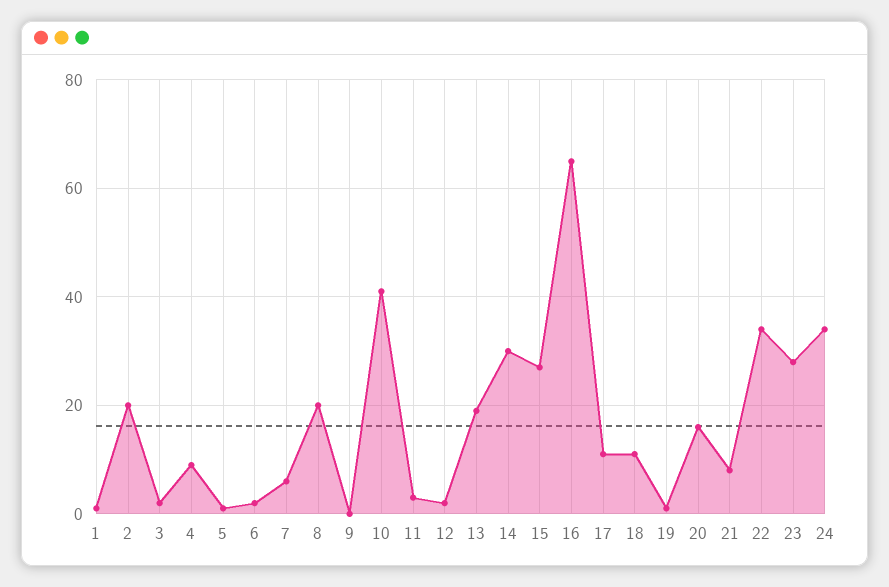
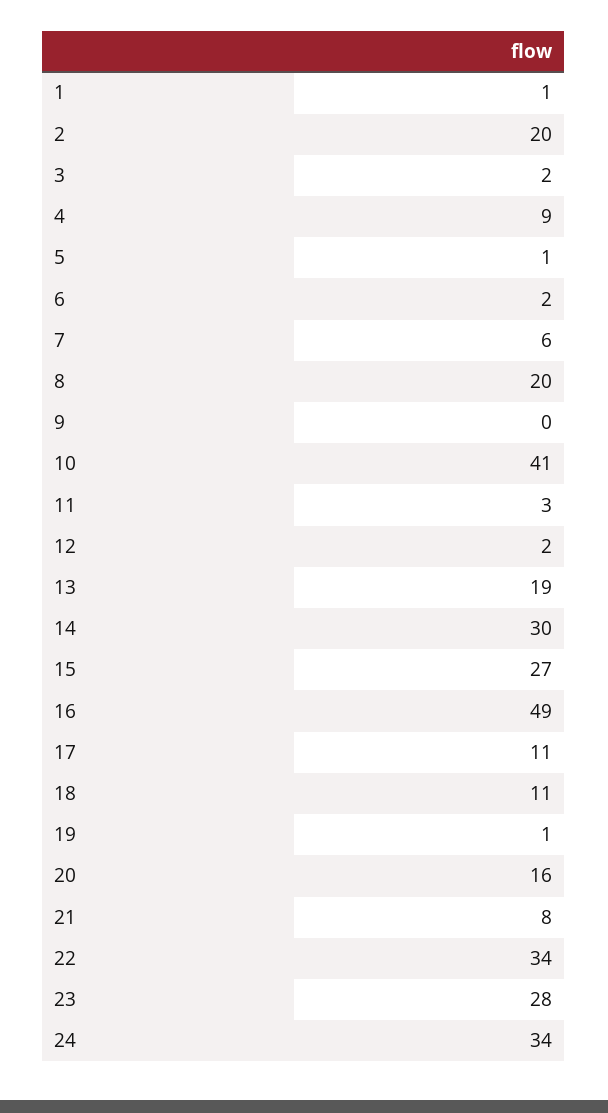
  {
    "1": 1,
    "2": 20,
    "3": 2,
    "4": 9,
    "5": 1,
    "6": 2,
    "7": 6,
    "8": 20,
    "9": 0,
    "10": 41,
    "11": 3,
    "12": 2,
    "13": 19,
    "14": 30,
    "15": 27,
-   "16": 65,
+   "16": 49,
    "17": 11,
    "18": 11,
    "19": 1,
    "20": 16,
    "21": 8,
    "22": 34,
    "23": 28,
    "24": 34
  }

